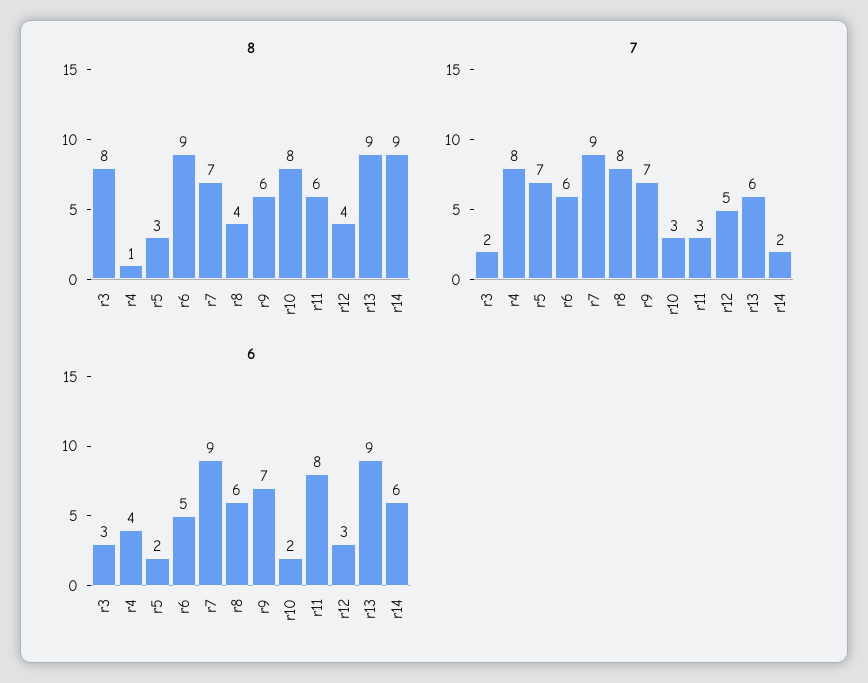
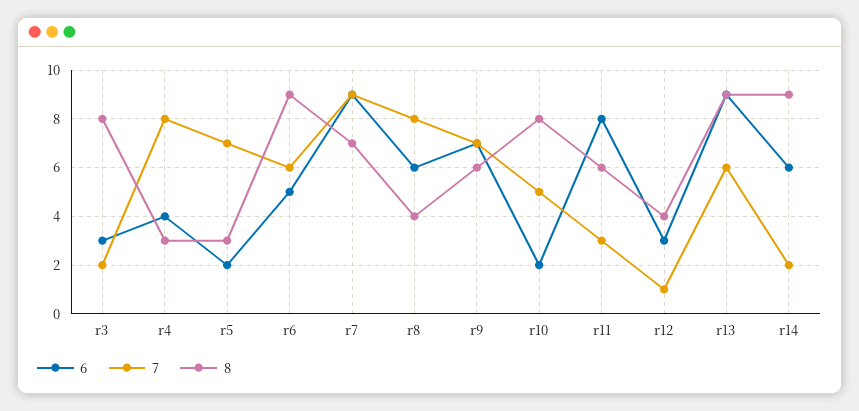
  {
    "8": {
      "r3": 8,
-     "r4": 1,
+     "r4": 3,
      "r5": 3,
      "r6": 9,
      "r7": 7,
      "r8": 4,
      "r9": 6,
      "r10": 8,
      "r11": 6,
      "r12": 4,
      "r13": 9,
      "r14": 9
    },
    "7": {
      "r3": 2,
      "r4": 8,
      "r5": 7,
      "r6": 6,
      "r7": 9,
      "r8": 8,
      "r9": 7,
-     "r10": 3,
+     "r10": 5,
      "r11": 3,
-     "r12": 5,
+     "r12": 1,
      "r13": 6,
      "r14": 2
    },
    "6": {
      "r3": 3,
      "r4": 4,
      "r5": 2,
      "r6": 5,
      "r7": 9,
      "r8": 6,
      "r9": 7,
      "r10": 2,
      "r11": 8,
      "r12": 3,
      "r13": 9,
      "r14": 6
    }
  }

